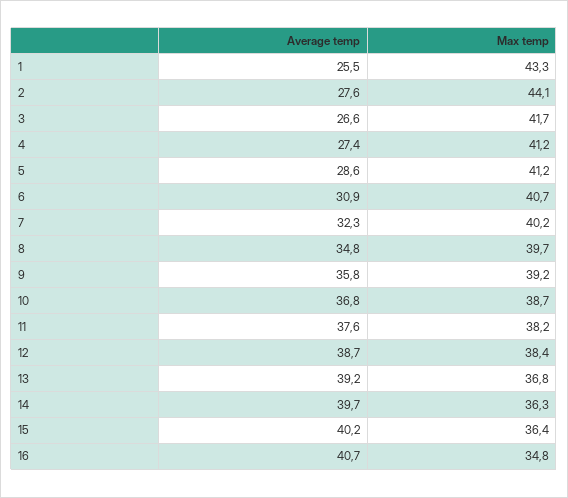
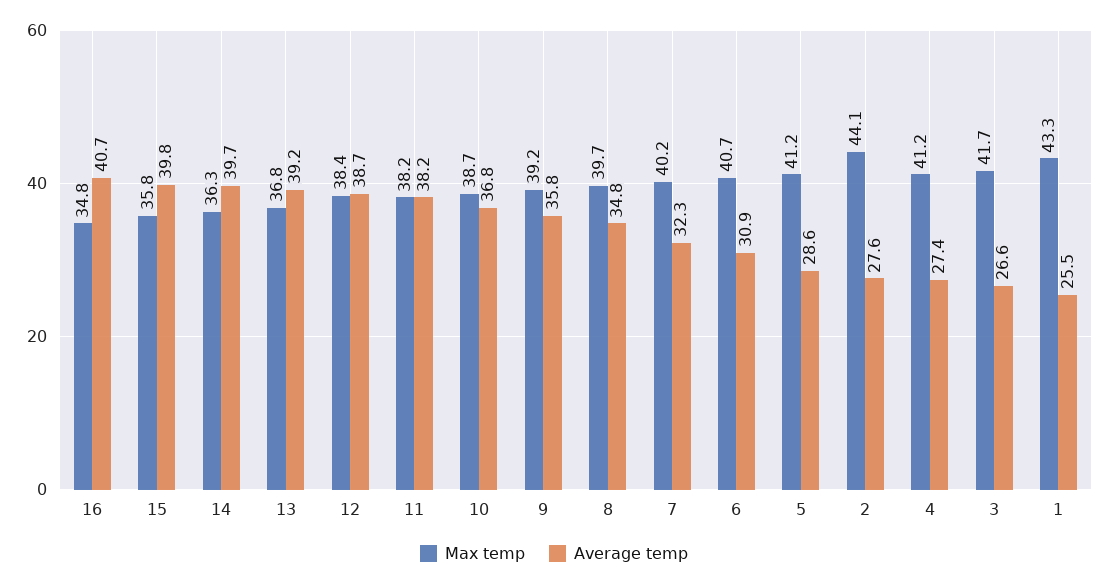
  {
    "Average temp": {
      "1": 25.5,
      "2": 27.6,
      "3": 26.6,
      "4": 27.4,
      "5": 28.6,
      "6": 30.9,
      "7": 32.3,
      "8": 34.8,
      "9": 35.8,
      "10": 36.8,
-     "11": 37.6,
+     "11": 38.2,
      "12": 38.7,
      "13": 39.2,
      "14": 39.7,
-     "15": 40.2,
+     "15": 39.8,
      "16": 40.7
    },
    "Max temp": {
      "1": 43.3,
      "2": 44.1,
      "3": 41.7,
      "4": 41.2,
      "5": 41.2,
      "6": 40.7,
      "7": 40.2,
      "8": 39.7,
      "9": 39.2,
      "10": 38.7,
      "11": 38.2,
      "12": 38.4,
      "13": 36.8,
      "14": 36.3,
-     "15": 36.4,
+     "15": 35.8,
      "16": 34.8
    }
  }

